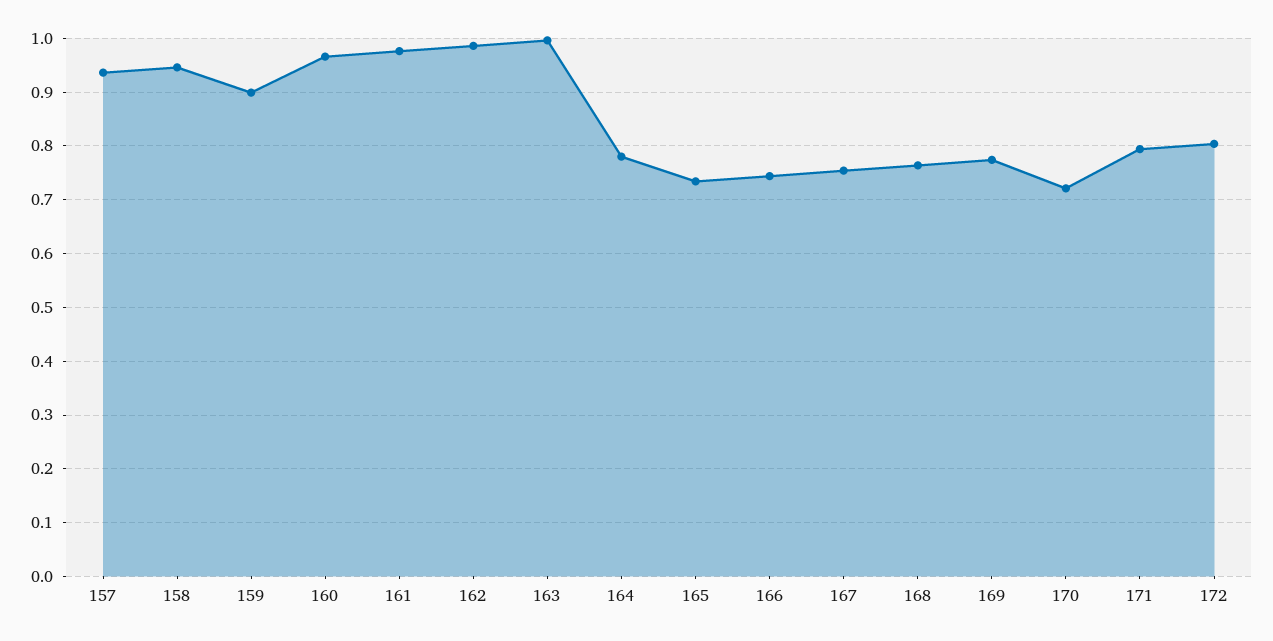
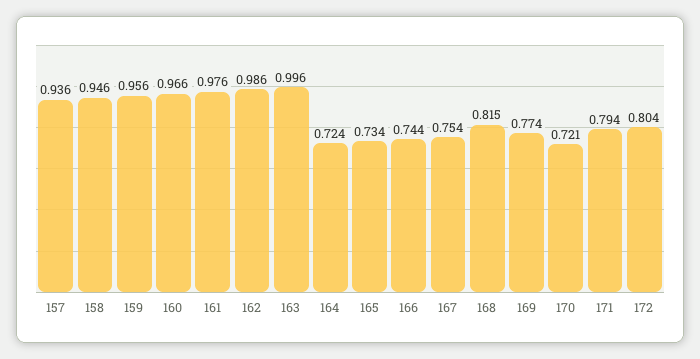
  {
    "157": 0.936,
    "158": 0.946,
-   "159": 0.9,
+   "159": 0.956,
    "160": 0.966,
    "161": 0.976,
    "162": 0.986,
    "163": 0.996,
-   "164": 0.78,
+   "164": 0.724,
    "165": 0.734,
    "166": 0.744,
    "167": 0.754,
-   "168": 0.76,
+   "168": 0.815,
    "169": 0.774,
    "170": 0.721,
    "171": 0.794,
    "172": 0.804
  }

